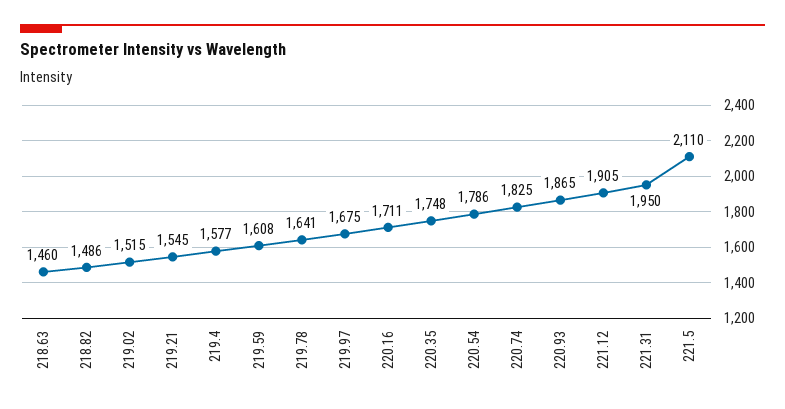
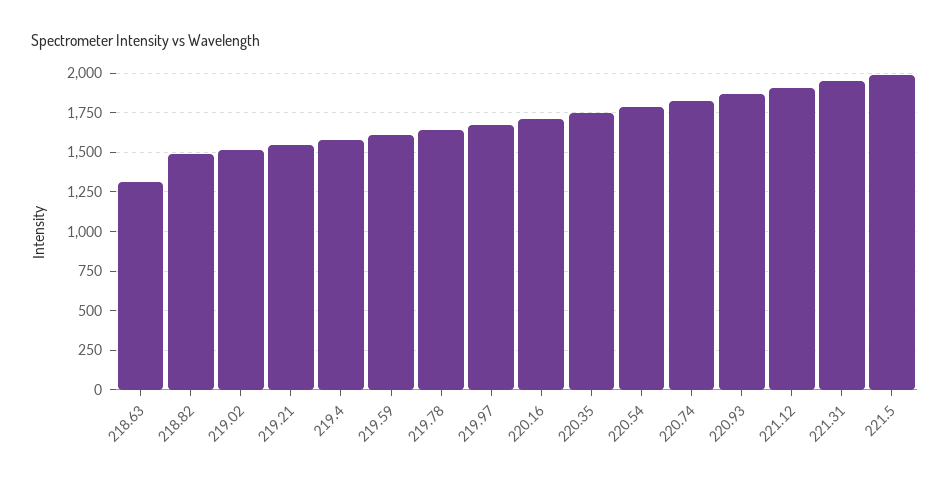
  {
-   "218.63": 1460,
+   "218.63": 1300,
    "218.82": 1486,
    "219.02": 1515,
    "219.21": 1545,
    "219.4": 1577,
    "219.59": 1608,
    "219.78": 1641,
    "219.97": 1675,
    "220.16": 1711,
    "220.35": 1748,
    "220.54": 1786,
    "220.74": 1825,
    "220.93": 1865,
    "221.12": 1905,
    "221.31": 1950,
-   "221.5": 2110
+   "221.5": 2000
  }

